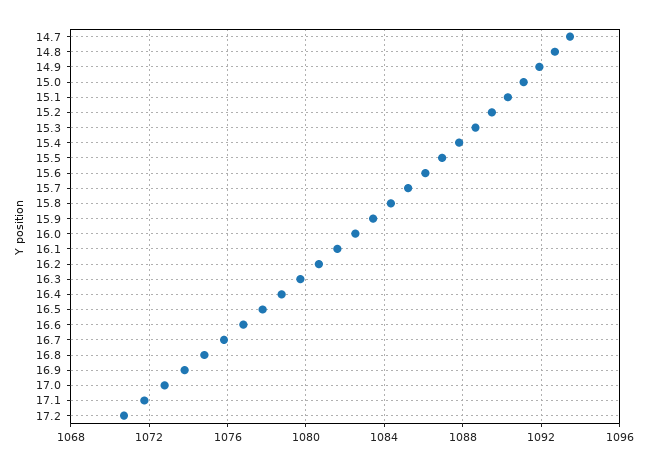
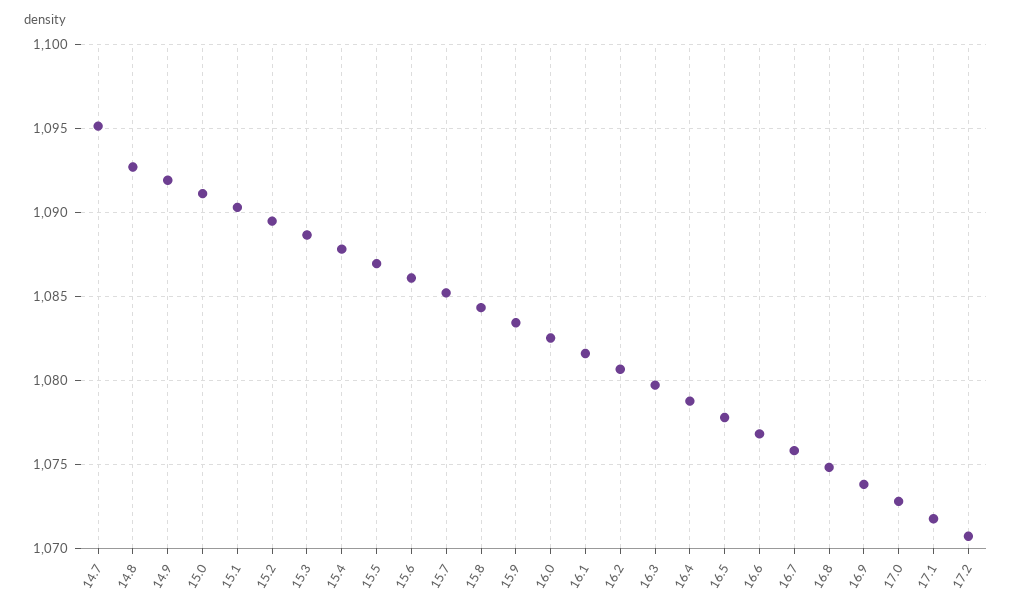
  {
-   "14.7": 1093.5,
+   "14.7": 1095,
    "14.8": 1092.5,
    "14.9": 1092,
    "15.0": 1091,
    "15.1": 1090.5,
    "15.2": 1089.5,
    "15.3": 1088.5,
    "15.4": 1088,
    "15.5": 1087,
    "15.6": 1086,
    "15.7": 1085,
    "15.8": 1084.5,
    "15.9": 1083.5,
    "16.0": 1082.5,
    "16.1": 1081.5,
    "16.2": 1080.5,
    "16.3": 1079.5,
    "16.4": 1079,
    "16.5": 1078,
    "16.6": 1077,
    "16.7": 1076,
    "16.8": 1075,
    "16.9": 1074,
    "17.0": 1073,
    "17.1": 1072,
    "17.2": 1070.5
  }

